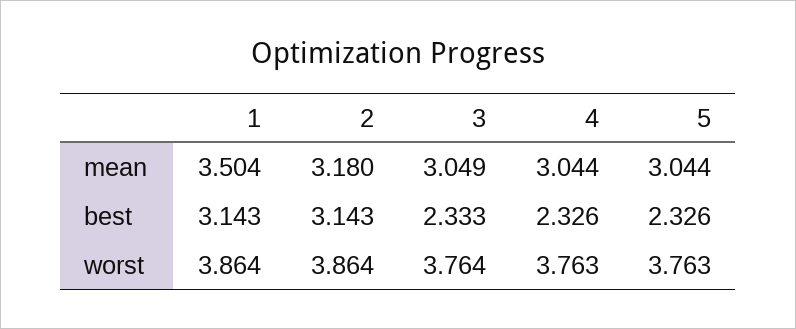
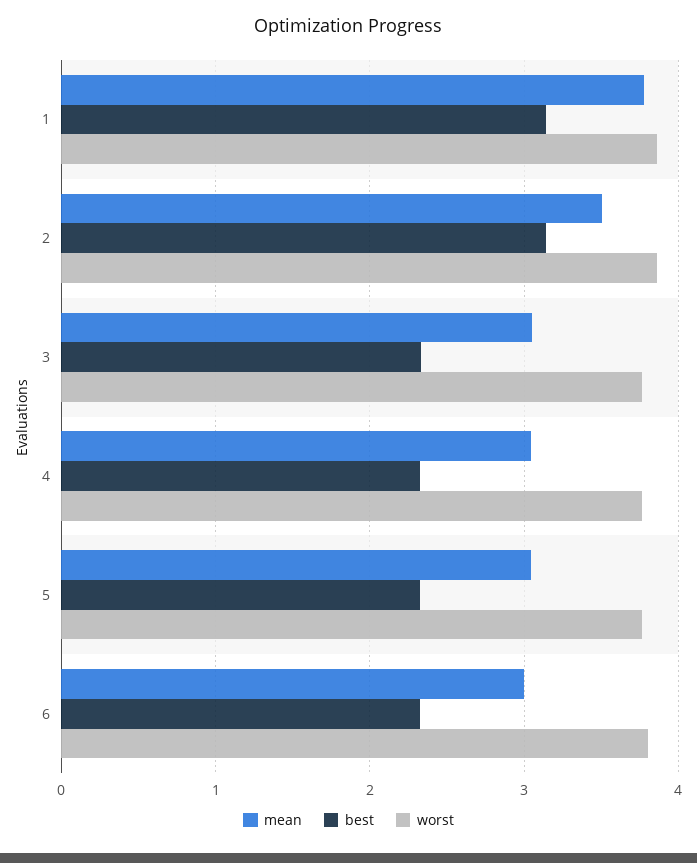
  {
    "mean": {
-     "1": 3.504,
+     "1": 3.8,
-     "2": 3.18,
+     "2": 3.5,
      "3": 3.049,
      "4": 3.044,
-     "5": 3.044
+     "5": 3.044,
+     "6": 3
    },
    "best": {
      "1": 3.143,
      "2": 3.143,
      "3": 2.333,
      "4": 2.326,
-     "5": 2.326
+     "5": 2.326,
+     "6": 2.3
    },
    "worst": {
      "1": 3.864,
      "2": 3.864,
      "3": 3.764,
      "4": 3.763,
-     "5": 3.763
+     "5": 3.763,
+     "6": 3.8
    }
  }

